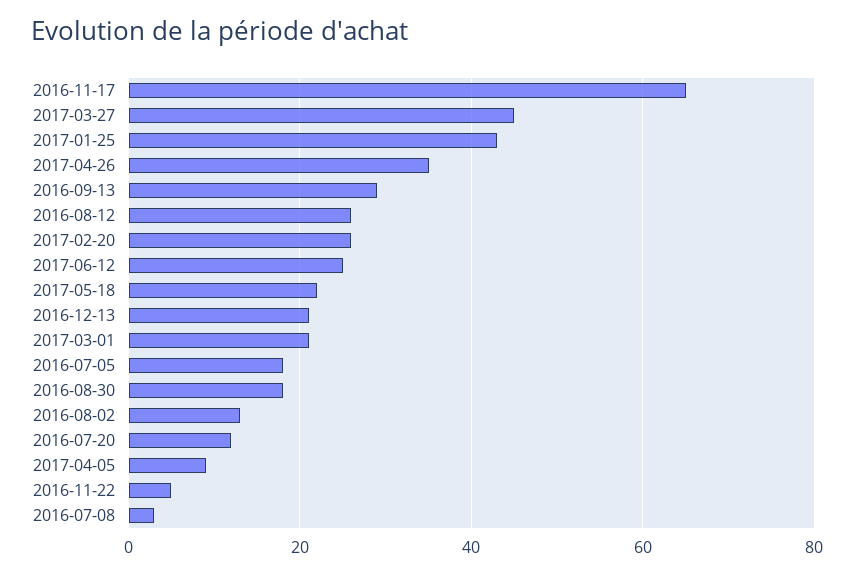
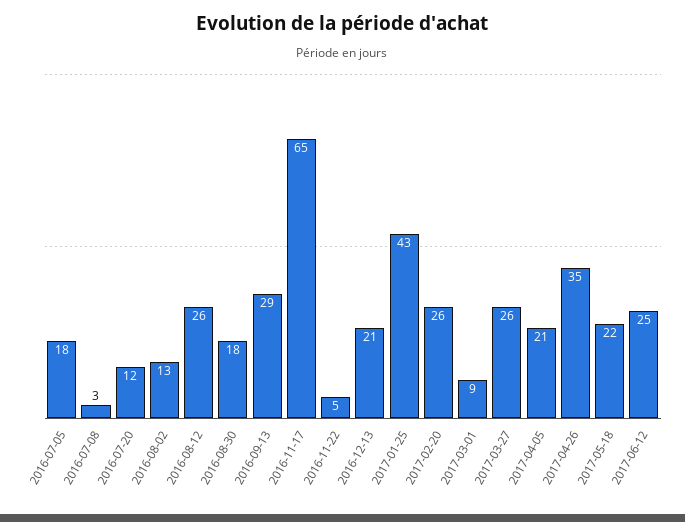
  {
    "2016-11-17": 65,
-   "2017-03-27": 45,
+   "2017-03-27": 26,
    "2017-01-25": 43,
    "2017-04-26": 35,
    "2016-09-13": 29,
    "2016-08-12": 26,
    "2017-02-20": 26,
    "2017-06-12": 25,
    "2017-05-18": 22,
    "2016-12-13": 21,
-   "2017-03-01": 20,
+   "2017-03-01": 9,
    "2016-07-05": 18,
    "2016-08-30": 18,
    "2016-08-02": 13,
    "2016-07-20": 12,
-   "2017-04-05": 10,
+   "2017-04-05": 21,
    "2016-11-22": 5,
    "2016-07-08": 3
  }

